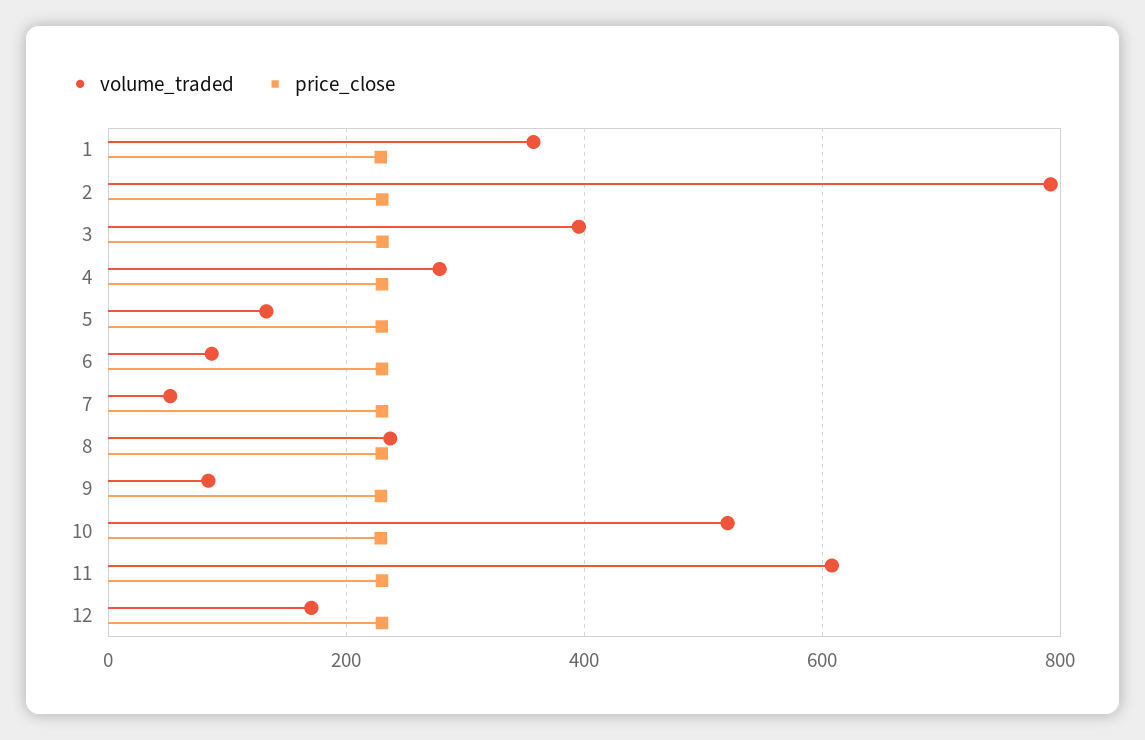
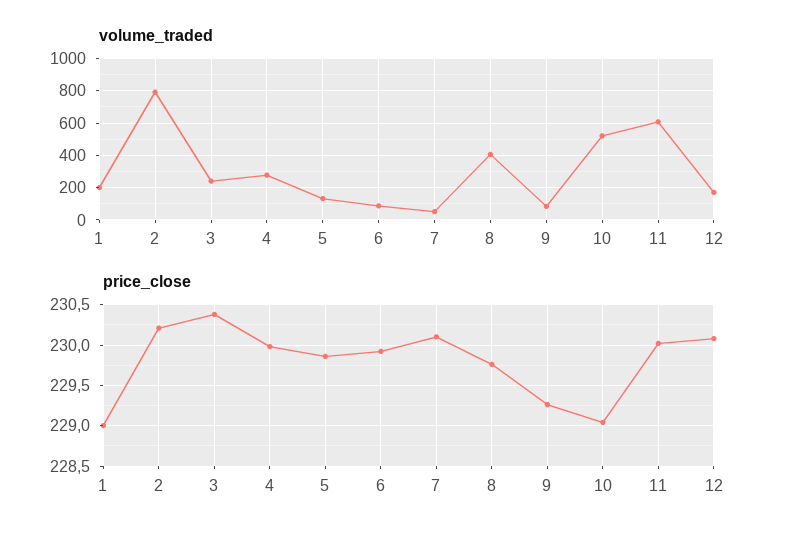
  {
    "volume_traded": {
-     "1": 360,
+     "1": 200,
      "2": 800,
-     "3": 400,
+     "3": 250,
      "4": 280,
      "5": 140,
      "6": 80,
      "7": 60,
-     "8": 240,
+     "8": 400,
      "9": 80,
      "10": 520,
      "11": 600,
      "12": 180
    },
    "price_close": {
      "1": 229,
      "2": 230.2,
      "3": 230.4,
      "4": 230,
      "5": 229.9,
      "6": 229.9,
      "7": 230.1,
      "8": 229.8,
      "9": 229.3,
      "10": 229,
      "11": 230,
      "12": 230.1
    }
  }

